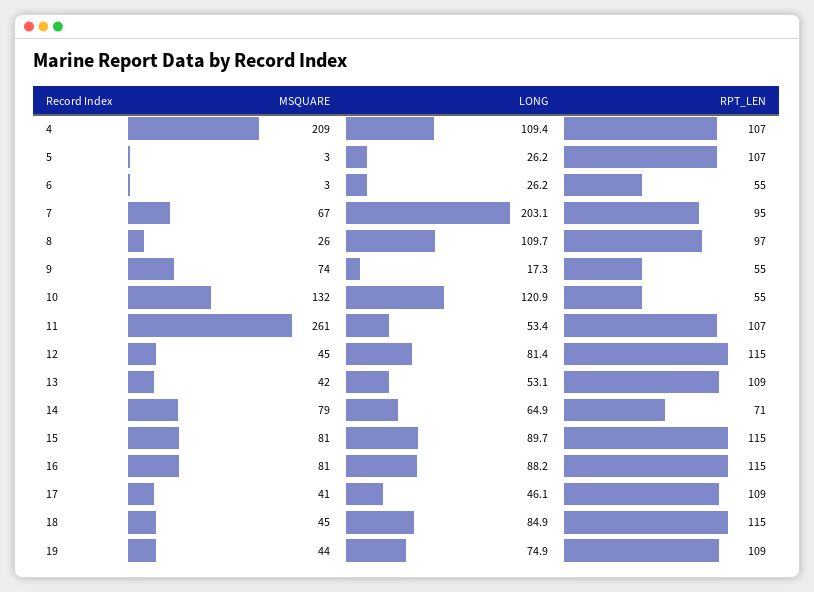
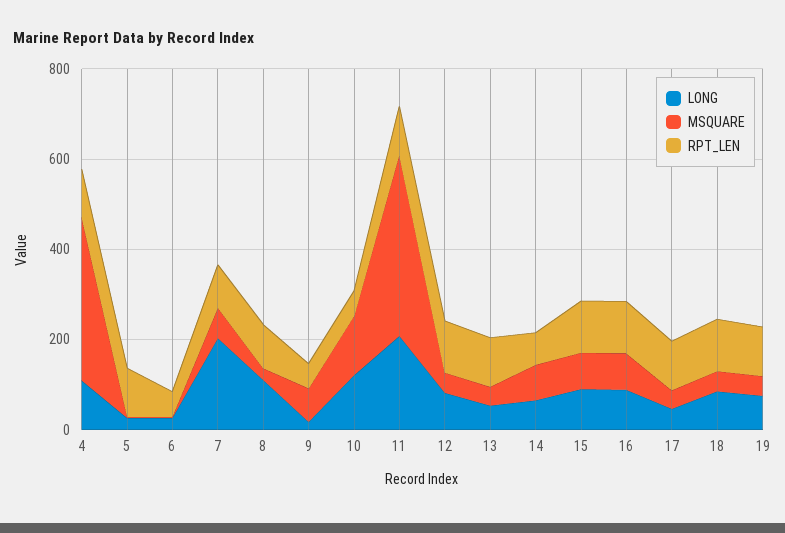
  {
    "MSQUARE": {
-     "4": 209,
+     "4": 350,
      "5": 3,
      "6": 3,
      "7": 67,
      "8": 26,
      "9": 74,
      "10": 132,
-     "11": 261,
+     "11": 400,
      "12": 45,
      "13": 42,
      "14": 79,
      "15": 81,
      "16": 81,
      "17": 41,
      "18": 45,
      "19": 44
    },
    "LONG": {
      "4": 109.4,
      "5": 26.2,
      "6": 26.2,
      "7": 203.1,
      "8": 109.7,
      "9": 17.3,
      "10": 120.9,
-     "11": 53.4,
+     "11": 200,
      "12": 81.4,
      "13": 53.1,
      "14": 64.9,
      "15": 89.7,
      "16": 88.2,
      "17": 46.1,
      "18": 84.9,
      "19": 74.9
    },
    "RPT_LEN": {
      "4": 107,
      "5": 107,
      "6": 55,
      "7": 95,
      "8": 97,
      "9": 55,
      "10": 55,
      "11": 107,
      "12": 115,
      "13": 109,
      "14": 71,
      "15": 115,
      "16": 115,
      "17": 109,
      "18": 115,
      "19": 109
    }
  }

